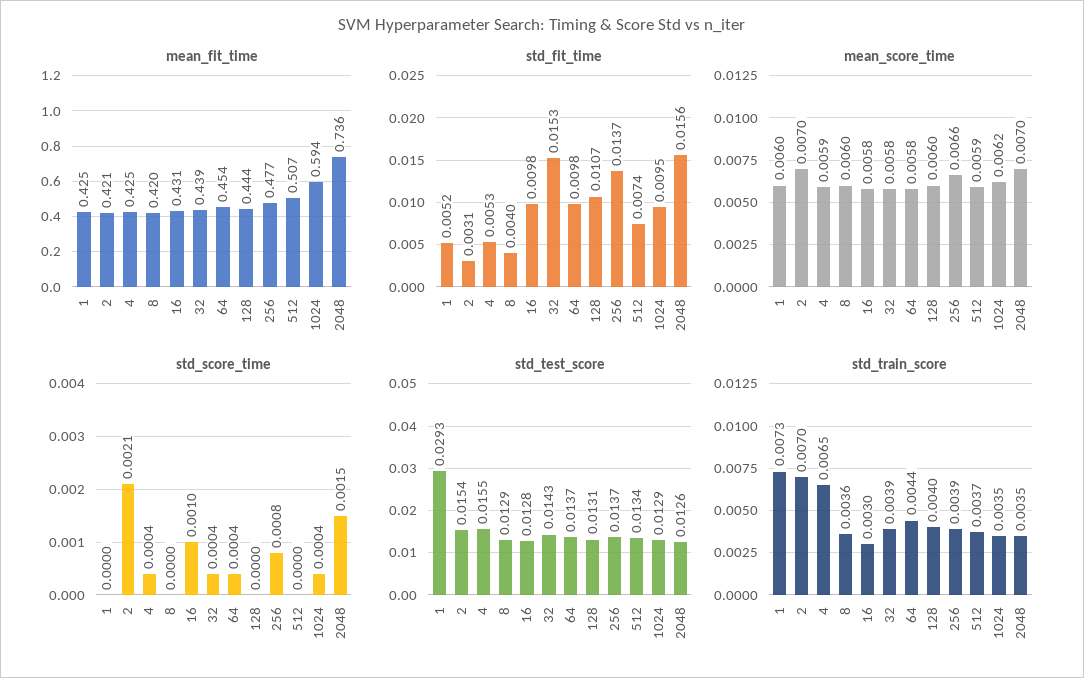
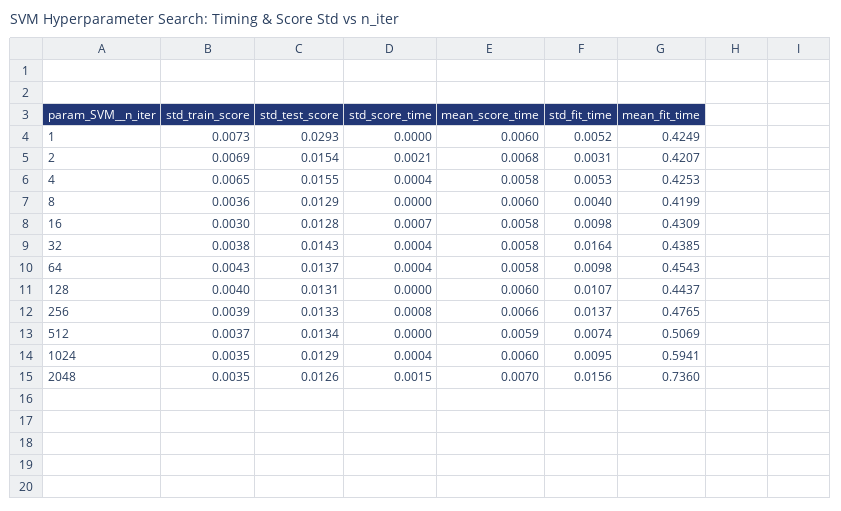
  {
    "mean_fit_time": {
      "1": 0.4249,
      "2": 0.4207,
      "4": 0.4253,
      "8": 0.4199,
      "16": 0.4309,
      "32": 0.4385,
      "64": 0.4543,
      "128": 0.4437,
      "256": 0.4765,
      "512": 0.5069,
      "1024": 0.5941,
      "2048": 0.736
    },
    "std_fit_time": {
      "1": 0.0052,
      "2": 0.0031,
      "4": 0.0053,
      "8": 0.004,
      "16": 0.0098,
-     "32": 0.0153,
+     "32": 0.0164,
      "64": 0.0098,
      "128": 0.0107,
      "256": 0.0137,
      "512": 0.0074,
      "1024": 0.0095,
      "2048": 0.0156
    },
    "mean_score_time": {
      "1": 0.006,
-     "2": 0.007,
+     "2": 0.0068,
-     "4": 0.0059,
+     "4": 0.0058,
      "8": 0.006,
      "16": 0.0058,
      "32": 0.0058,
      "64": 0.0058,
      "128": 0.006,
      "256": 0.0066,
      "512": 0.0059,
-     "1024": 0.0062,
+     "1024": 0.006,
      "2048": 0.007
    },
    "std_score_time": {
      "1": 0,
      "2": 0.0021,
      "4": 0.0004,
      "8": 0,
-     "16": 0.001,
+     "16": 0.0007,
      "32": 0.0004,
      "64": 0.0004,
      "128": 0,
      "256": 0.0008,
      "512": 0,
      "1024": 0.0004,
      "2048": 0.0015
    },
    "std_test_score": {
      "1": 0.0293,
      "2": 0.0154,
      "4": 0.0155,
      "8": 0.0129,
      "16": 0.0128,
      "32": 0.0143,
      "64": 0.0137,
      "128": 0.0131,
-     "256": 0.0137,
+     "256": 0.0133,
      "512": 0.0134,
      "1024": 0.0129,
      "2048": 0.0126
    },
    "std_train_score": {
      "1": 0.0073,
-     "2": 0.007,
+     "2": 0.0069,
      "4": 0.0065,
      "8": 0.0036,
      "16": 0.003,
-     "32": 0.0039,
+     "32": 0.0038,
-     "64": 0.0044,
+     "64": 0.0043,
      "128": 0.004,
      "256": 0.0039,
      "512": 0.0037,
      "1024": 0.0035,
      "2048": 0.0035
    }
  }

